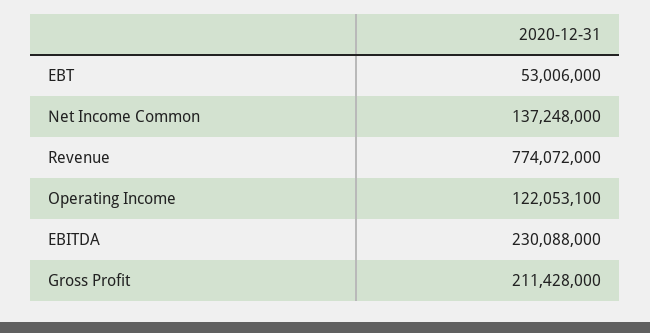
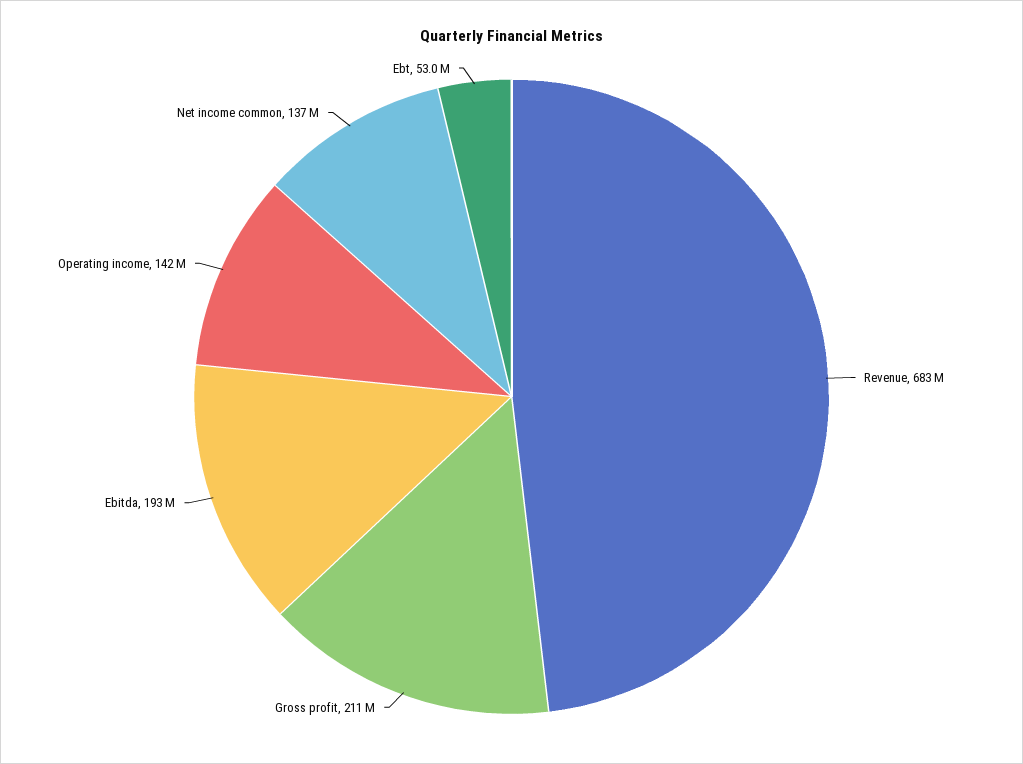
  {
    "EBT": 53006000,
    "Net Income Common": 137248000,
-   "Revenue": 774072000,
+   "Revenue": 683000000,
-   "Operating Income": 122053100,
+   "Operating Income": 142000000,
-   "EBITDA": 230088000,
+   "EBITDA": 193000000,
    "Gross Profit": 211428000
  }

